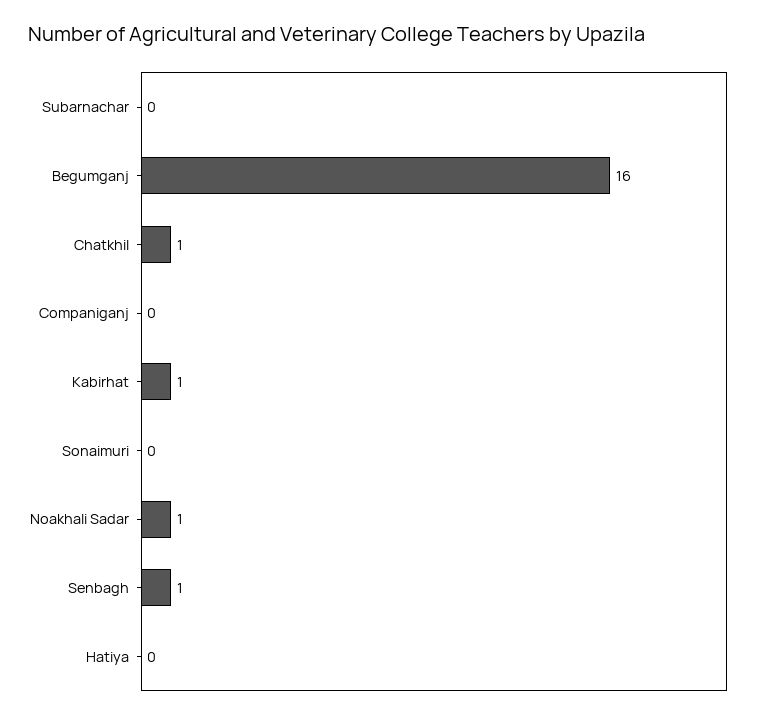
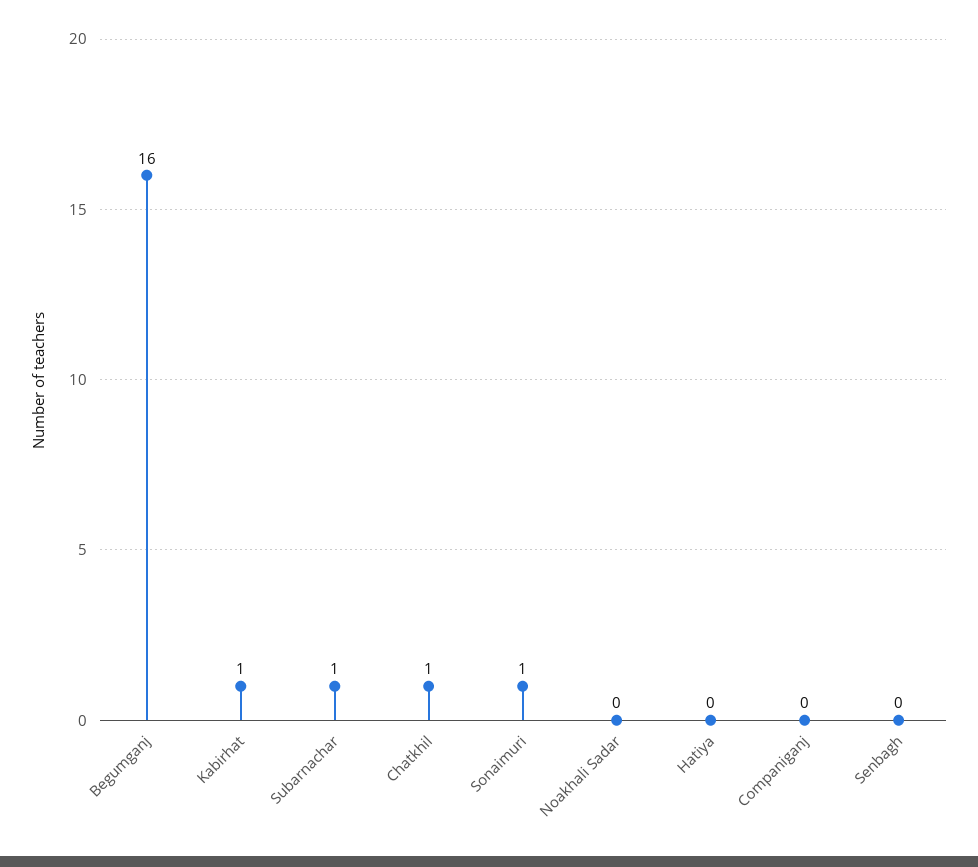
  {
-   "Subarnachar": 0,
+   "Subarnachar": 1,
    "Begumganj": 16,
    "Chatkhil": 1,
    "Companiganj": 0,
    "Kabirhat": 1,
-   "Sonaimuri": 0,
+   "Sonaimuri": 1,
-   "Noakhali Sadar": 1,
+   "Noakhali Sadar": 0,
-   "Senbagh": 1,
+   "Senbagh": 0,
    "Hatiya": 0
  }

